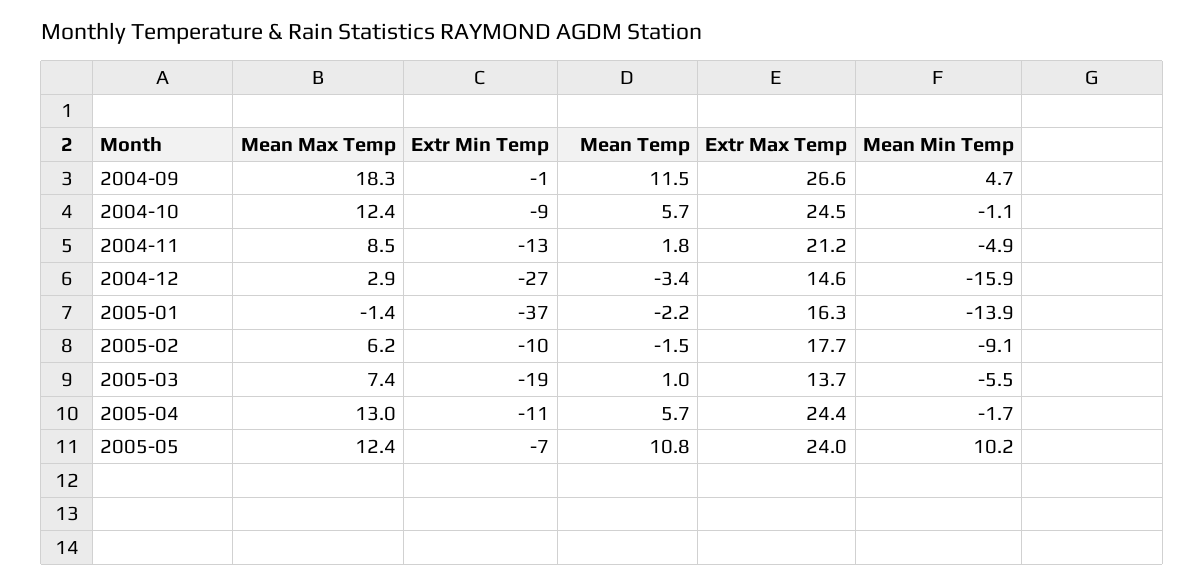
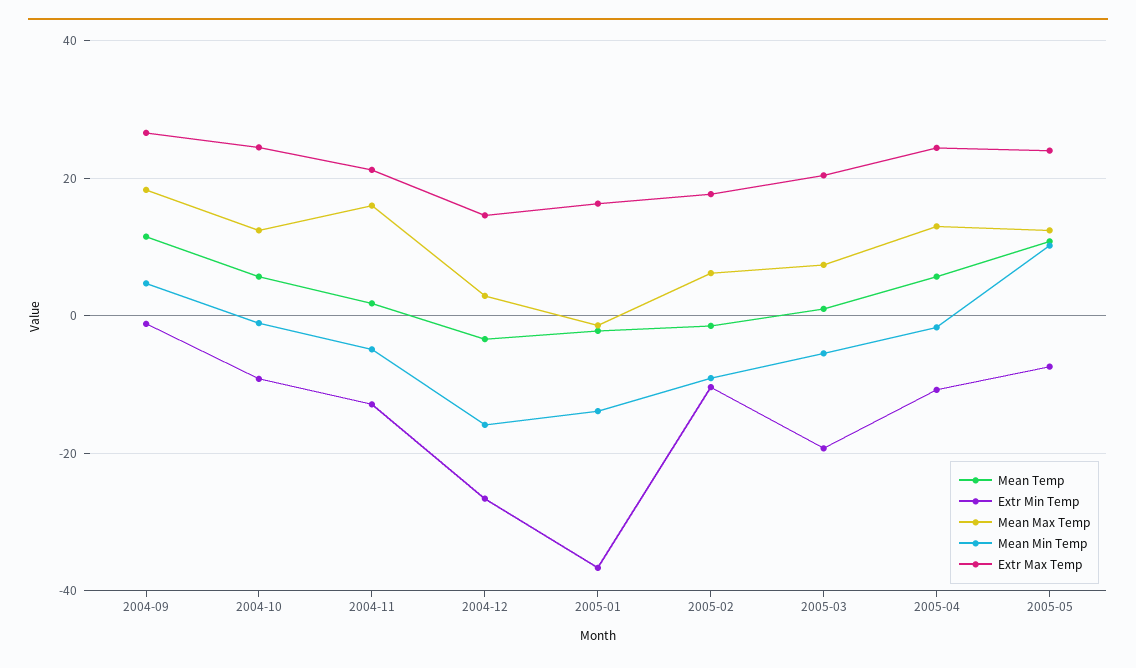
  {
    "Mean Max Temp": {
      "2004-09": 18.3,
      "2004-10": 12.4,
-     "2004-11": 8.5,
+     "2004-11": 16,
      "2004-12": 2.9,
      "2005-01": -1.4,
      "2005-02": 6.2,
      "2005-03": 7.4,
      "2005-04": 13,
      "2005-05": 12.4
    },
    "Extr Min Temp": {
      "2004-09": -1,
      "2004-10": -9,
      "2004-11": -13,
      "2004-12": -27,
      "2005-01": -37,
      "2005-02": -10,
      "2005-03": -19,
      "2005-04": -11,
      "2005-05": -7
    },
    "Mean Temp": {
      "2004-09": 11.5,
      "2004-10": 5.7,
      "2004-11": 1.8,
      "2004-12": -3.4,
      "2005-01": -2.2,
      "2005-02": -1.5,
      "2005-03": 1,
      "2005-04": 5.7,
      "2005-05": 10.8
    },
    "Extr Max Temp": {
      "2004-09": 26.6,
      "2004-10": 24.5,
      "2004-11": 21.2,
      "2004-12": 14.6,
      "2005-01": 16.3,
      "2005-02": 17.7,
-     "2005-03": 13.7,
+     "2005-03": 20,
      "2005-04": 24.4,
      "2005-05": 24
    },
    "Mean Min Temp": {
      "2004-09": 4.7,
      "2004-10": -1.1,
      "2004-11": -4.9,
      "2004-12": -15.9,
      "2005-01": -13.9,
      "2005-02": -9.1,
      "2005-03": -5.5,
      "2005-04": -1.7,
      "2005-05": 10.2
    }
  }

